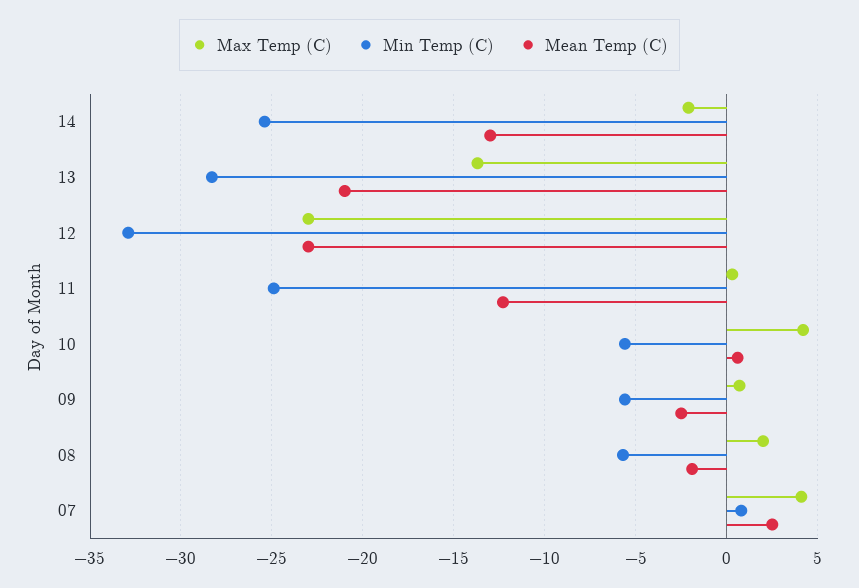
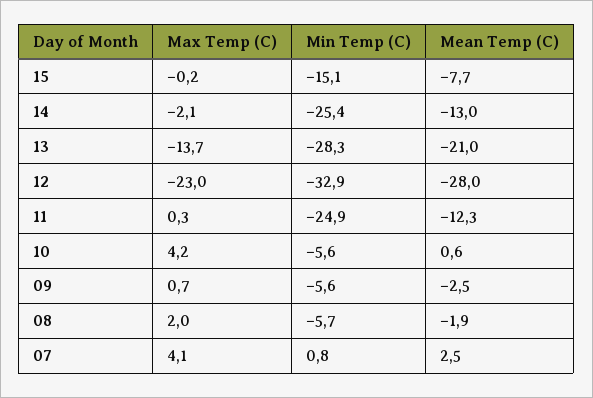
  {
    "Max Temp (C)": {
      "14": -2.1,
      "13": -13.7,
      "12": -23,
      "11": 0.3,
      "10": 4.2,
      "09": 0.7,
      "08": 2,
-     "07": 4.1
+     "07": 4.1,
+     "15": -0.2
    },
    "Min Temp (C)": {
      "14": -25.4,
      "13": -28.3,
      "12": -32.9,
      "11": -24.9,
      "10": -5.6,
      "09": -5.6,
      "08": -5.7,
-     "07": 0.8
+     "07": 0.8,
+     "15": -15.1
    },
    "Mean Temp (C)": {
      "14": -13,
      "13": -21,
-     "12": -23,
+     "12": -28,
      "11": -12.3,
      "10": 0.6,
      "09": -2.5,
      "08": -1.9,
-     "07": 2.5
+     "07": 2.5,
+     "15": -7.7
    }
  }

